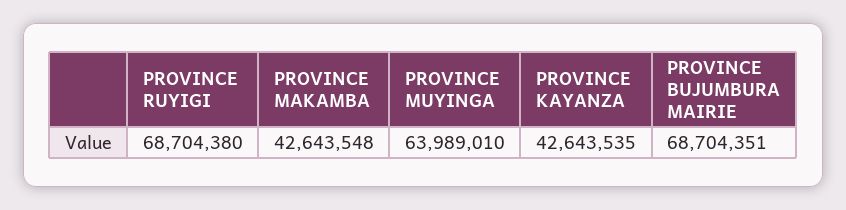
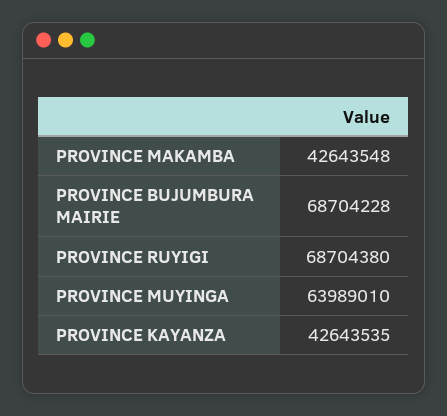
  {
    "PROVINCE RUYIGI": 68704380,
    "PROVINCE MAKAMBA": 42643548,
    "PROVINCE MUYINGA": 63989010,
    "PROVINCE KAYANZA": 42643535,
-   "PROVINCE BUJUMBURA MAIRIE": 68704351
+   "PROVINCE BUJUMBURA MAIRIE": 68704228
  }

